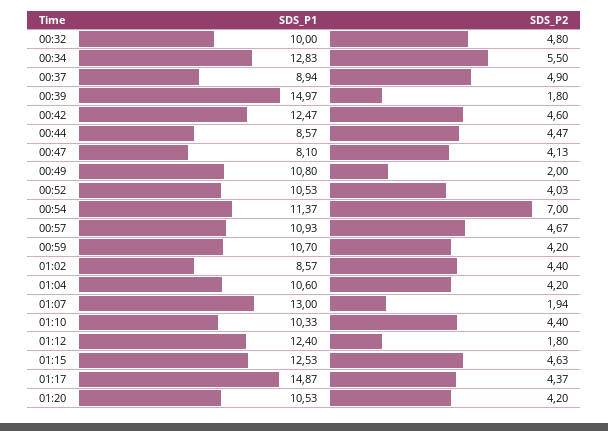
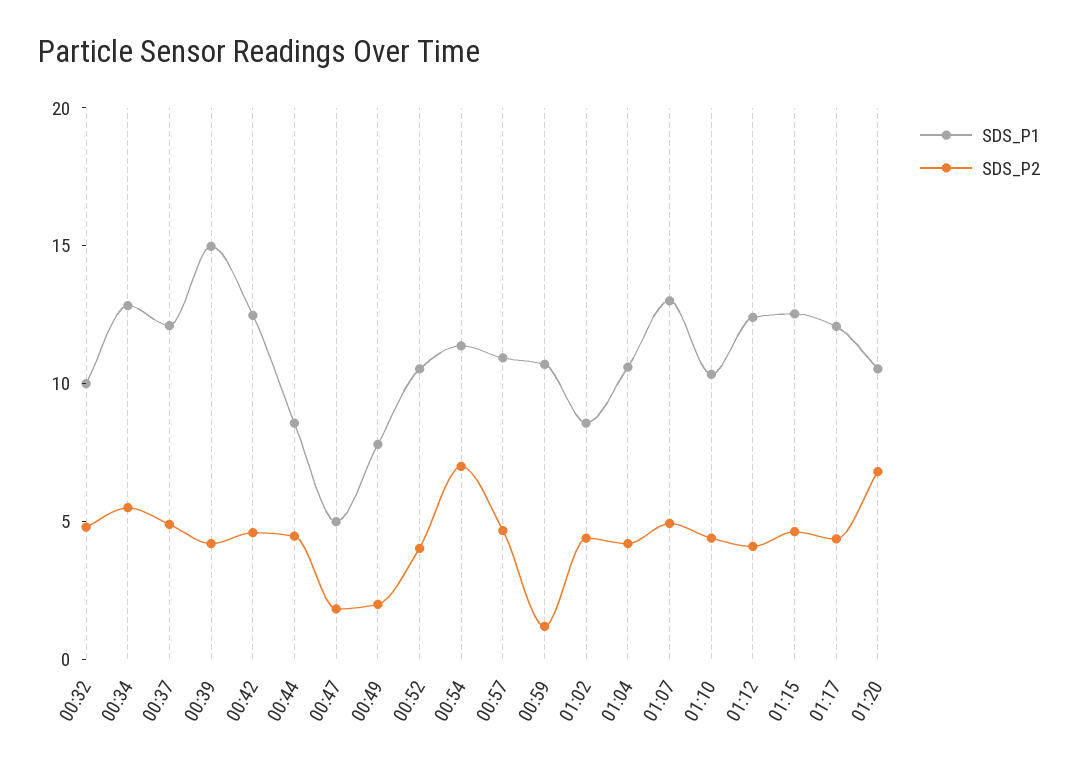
  {
    "SDS_P1": {
      "00:32": 10,
      "00:34": 12.83,
-     "00:37": 8.94,
+     "00:37": 12,
      "00:39": 14.97,
      "00:42": 12.47,
      "00:44": 8.57,
-     "00:47": 8.1,
+     "00:47": 5,
-     "00:49": 10.8,
+     "00:49": 8,
      "00:52": 10.53,
      "00:54": 11.37,
      "00:57": 10.93,
      "00:59": 10.7,
      "01:02": 8.57,
      "01:04": 10.6,
      "01:07": 13,
      "01:10": 10.33,
      "01:12": 12.4,
      "01:15": 12.53,
-     "01:17": 14.87,
+     "01:17": 12,
      "01:20": 10.53
    },
    "SDS_P2": {
      "00:32": 4.8,
      "00:34": 5.5,
      "00:37": 4.9,
-     "00:39": 1.8,
+     "00:39": 4,
      "00:42": 4.6,
      "00:44": 4.47,
-     "00:47": 4.13,
+     "00:47": 2,
      "00:49": 2,
      "00:52": 4.03,
      "00:54": 7,
      "00:57": 4.67,
-     "00:59": 4.2,
+     "00:59": 1,
      "01:02": 4.4,
      "01:04": 4.2,
-     "01:07": 1.94,
+     "01:07": 5,
      "01:10": 4.4,
-     "01:12": 1.8,
+     "01:12": 4,
      "01:15": 4.63,
      "01:17": 4.37,
-     "01:20": 4.2
+     "01:20": 7
    }
  }

